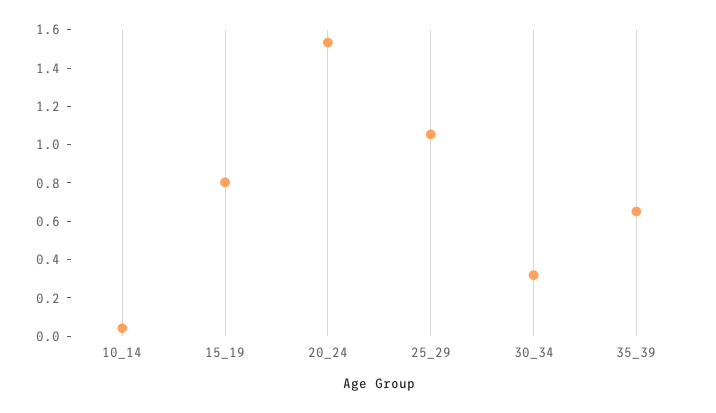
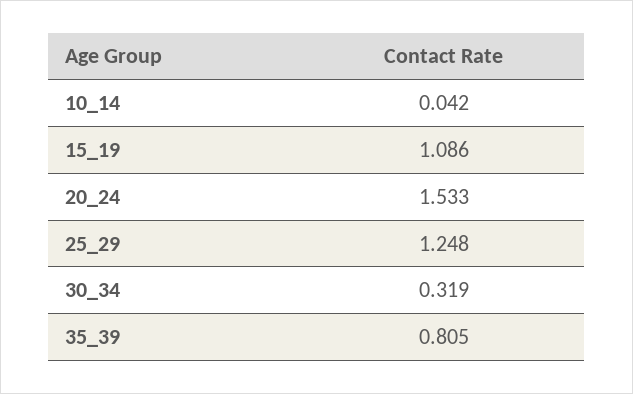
  {
    "10_14": 0.042,
-   "15_19": 0.8,
+   "15_19": 1.086,
    "20_24": 1.533,
-   "25_29": 1.05,
+   "25_29": 1.248,
    "30_34": 0.319,
-   "35_39": 0.65
+   "35_39": 0.805
  }

